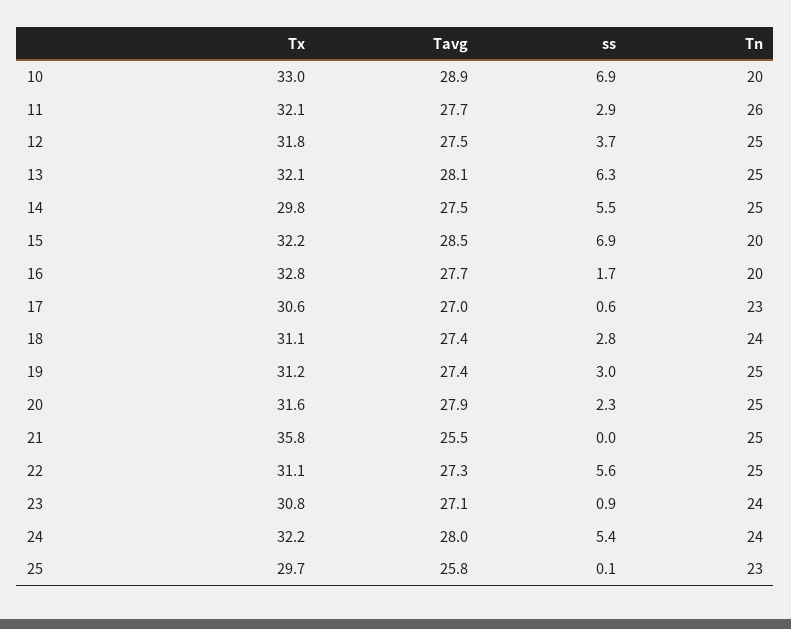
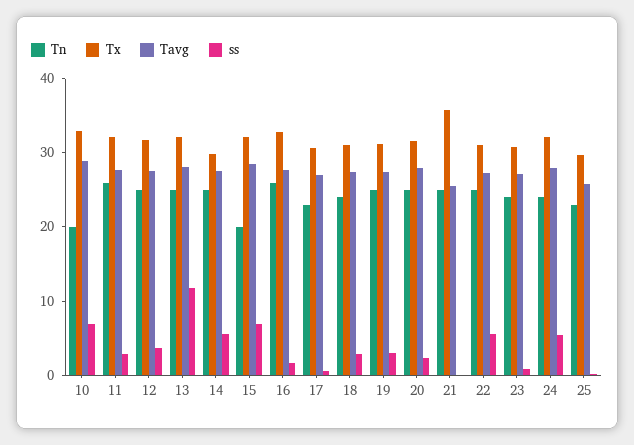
  {
    "Tx": {
      "10": 33,
      "11": 32.1,
      "12": 31.8,
      "13": 32.1,
      "14": 29.8,
      "15": 32.2,
      "16": 32.8,
      "17": 30.6,
      "18": 31.1,
      "19": 31.2,
      "20": 31.6,
      "21": 35.8,
      "22": 31.1,
      "23": 30.8,
      "24": 32.2,
      "25": 29.7
    },
    "Tavg": {
      "10": 28.9,
      "11": 27.7,
      "12": 27.5,
      "13": 28.1,
      "14": 27.5,
      "15": 28.5,
      "16": 27.7,
      "17": 27,
      "18": 27.4,
      "19": 27.4,
      "20": 27.9,
      "21": 25.5,
      "22": 27.3,
      "23": 27.1,
      "24": 28,
      "25": 25.8
    },
    "ss": {
      "10": 6.9,
      "11": 2.9,
      "12": 3.7,
-     "13": 6.3,
+     "13": 12,
      "14": 5.5,
      "15": 6.9,
      "16": 1.7,
      "17": 0.6,
      "18": 2.8,
      "19": 3,
      "20": 2.3,
      "21": 0,
      "22": 5.6,
      "23": 0.9,
      "24": 5.4,
      "25": 0.1
    },
    "Tn": {
      "10": 20,
      "11": 26,
      "12": 25,
      "13": 25,
      "14": 25,
      "15": 20,
-     "16": 20,
+     "16": 26,
      "17": 23,
      "18": 24,
      "19": 25,
      "20": 25,
      "21": 25,
      "22": 25,
      "23": 24,
      "24": 24,
      "25": 23
    }
  }

